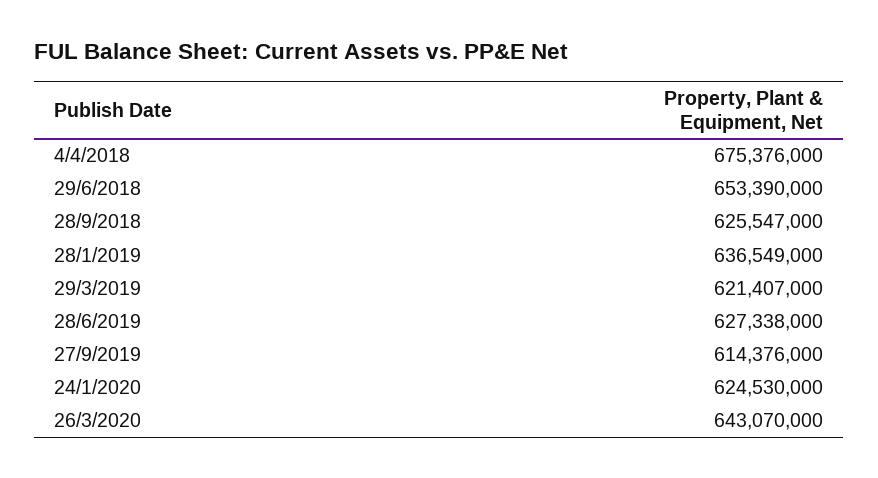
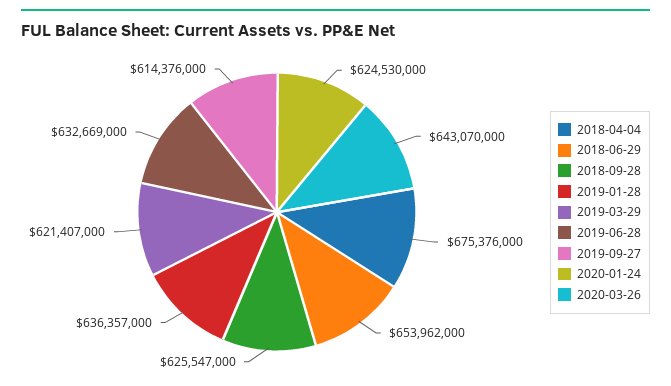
  {
    "4/4/2018": 675376000,
-   "29/6/2018": 653390000,
+   "29/6/2018": 653962000,
    "28/9/2018": 625547000,
-   "28/1/2019": 636549000,
+   "28/1/2019": 636357000,
    "29/3/2019": 621407000,
-   "28/6/2019": 627338000,
+   "28/6/2019": 632669000,
    "27/9/2019": 614376000,
    "24/1/2020": 624530000,
    "26/3/2020": 643070000
  }

